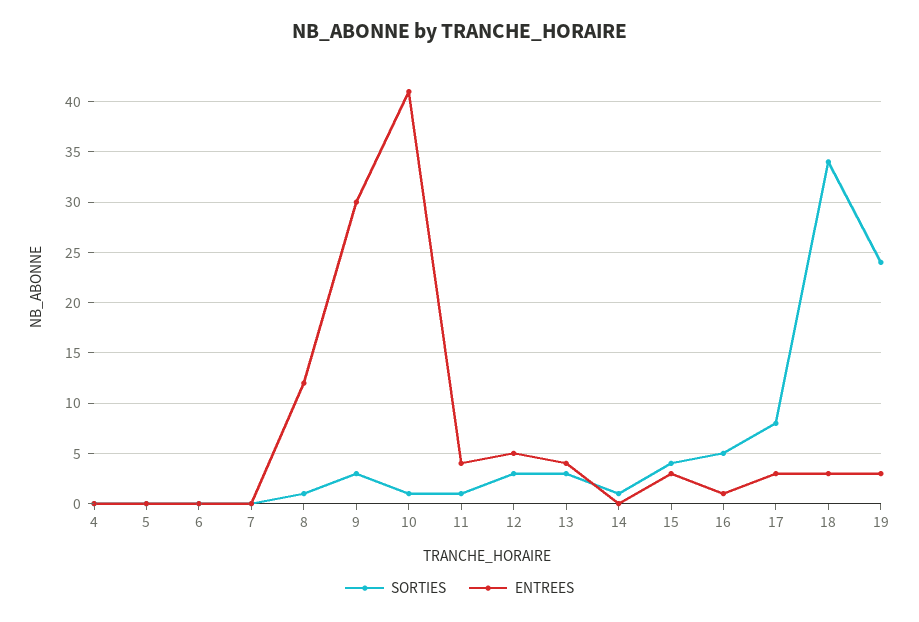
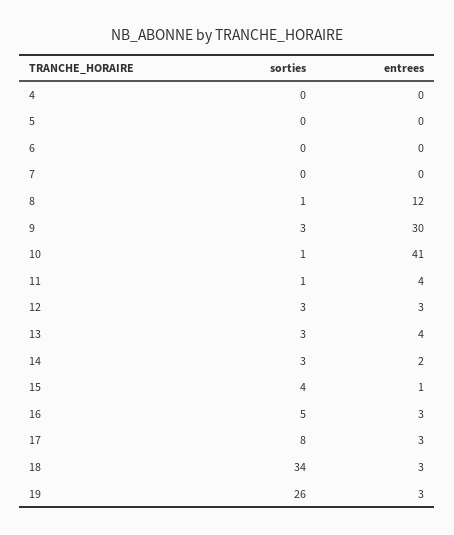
  {
    "SORTIES": {
      "4": 0,
      "5": 0,
      "6": 0,
      "7": 0,
      "8": 1,
      "9": 3,
      "10": 1,
      "11": 1,
      "12": 3,
      "13": 3,
-     "14": 1,
+     "14": 3,
      "15": 4,
      "16": 5,
      "17": 8,
      "18": 34,
-     "19": 24
+     "19": 26
    },
    "ENTREES": {
      "4": 0,
      "5": 0,
      "6": 0,
      "7": 0,
      "8": 12,
      "9": 30,
      "10": 41,
      "11": 4,
-     "12": 5,
+     "12": 3,
      "13": 4,
-     "14": 0,
+     "14": 2,
-     "15": 3,
+     "15": 1,
-     "16": 1,
+     "16": 3,
      "17": 3,
      "18": 3,
      "19": 3
    }
  }

